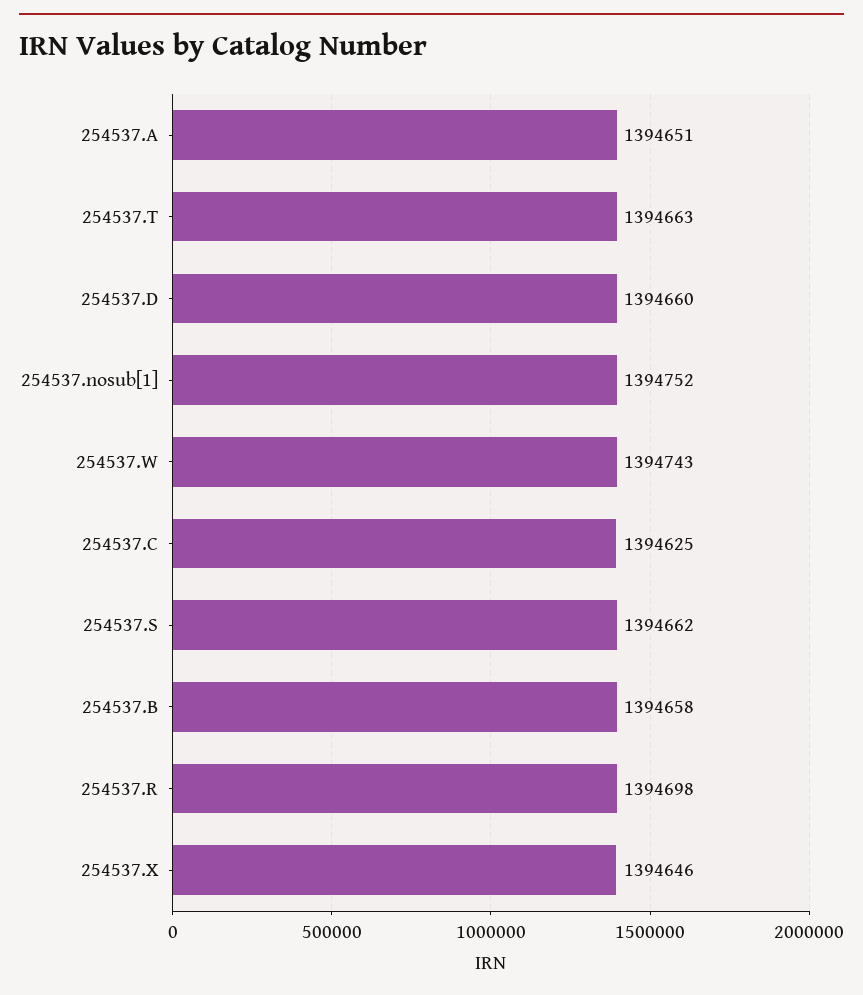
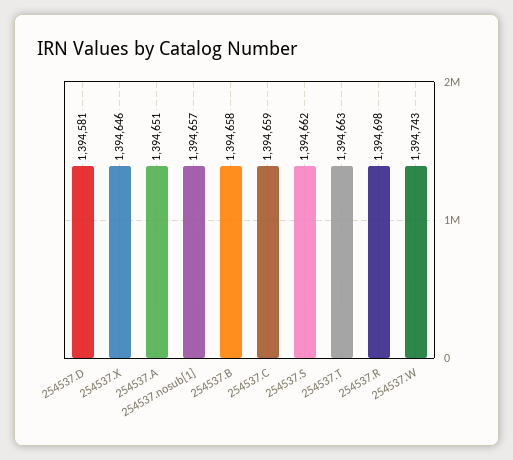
  {
    "254537.A": 1394651,
    "254537.T": 1394663,
-   "254537.D": 1394660,
+   "254537.D": 1394581,
-   "254537.nosub[1]": 1394752,
+   "254537.nosub[1]": 1394657,
    "254537.W": 1394743,
-   "254537.C": 1394625,
+   "254537.C": 1394659,
    "254537.S": 1394662,
    "254537.B": 1394658,
    "254537.R": 1394698,
    "254537.X": 1394646
  }

